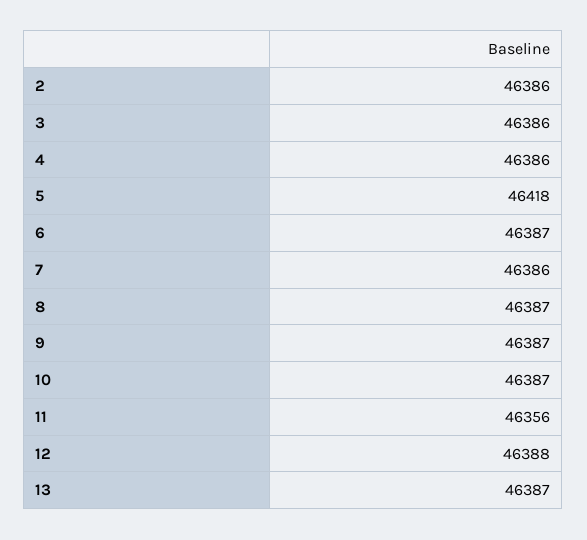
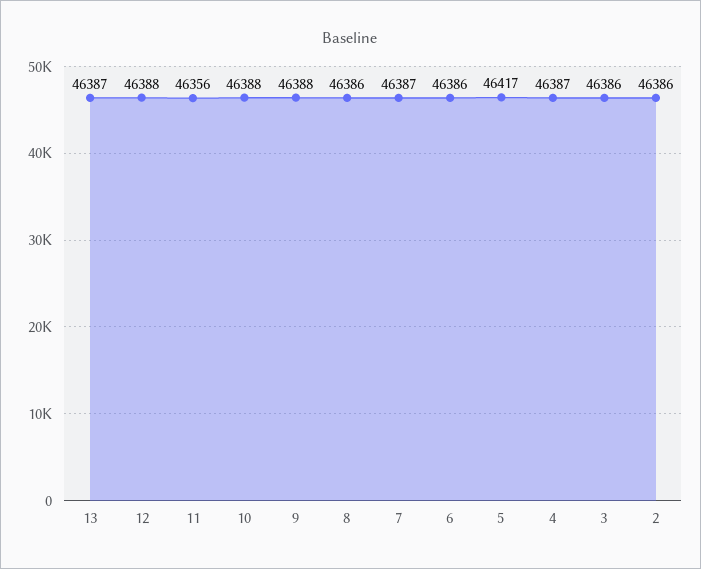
  {
    "2": 46386,
    "3": 46386,
-   "4": 46386,
+   "4": 46387,
-   "5": 46418,
+   "5": 46417,
-   "6": 46387,
+   "6": 46386,
-   "7": 46386,
+   "7": 46387,
-   "8": 46387,
+   "8": 46386,
-   "9": 46387,
+   "9": 46388,
-   "10": 46387,
+   "10": 46388,
    "11": 46356,
    "12": 46388,
    "13": 46387
  }

